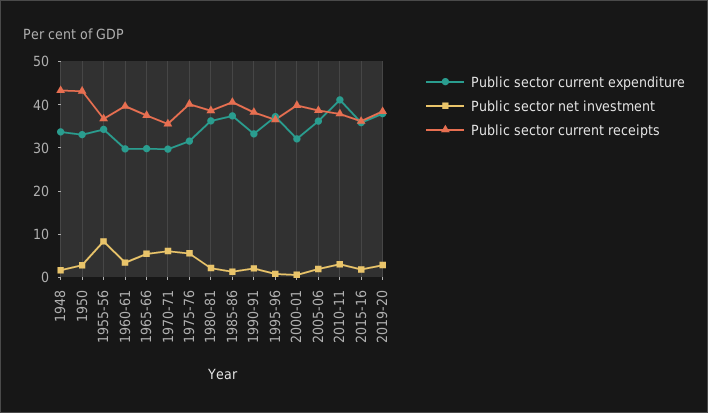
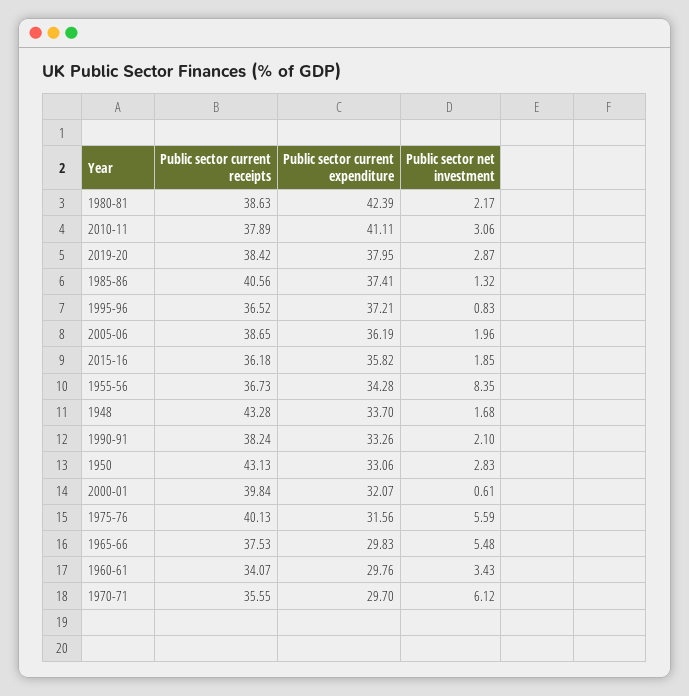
  {
    "Public sector current expenditure": {
      "1948": 33.7,
      "1950": 33.06,
      "1955-56": 34.28,
      "1960-61": 29.76,
      "1965-66": 29.83,
      "1970-71": 29.7,
      "1975-76": 31.56,
-     "1980-81": 36,
+     "1980-81": 42.39,
      "1985-86": 37.41,
      "1990-91": 33.26,
      "1995-96": 37.21,
      "2000-01": 32.07,
      "2005-06": 36.19,
      "2010-11": 41.11,
      "2015-16": 35.82,
      "2019-20": 37.95
    },
    "Public sector net investment": {
      "1948": 1.68,
      "1950": 2.83,
      "1955-56": 8.35,
      "1960-61": 3.43,
      "1965-66": 5.48,
      "1970-71": 6.12,
      "1975-76": 5.59,
      "1980-81": 2.17,
      "1985-86": 1.32,
      "1990-91": 2.1,
      "1995-96": 0.83,
      "2000-01": 0.61,
      "2005-06": 1.96,
      "2010-11": 3.06,
      "2015-16": 1.85,
      "2019-20": 2.87
    },
    "Public sector current receipts": {
      "1948": 43.28,
      "1950": 43.13,
      "1955-56": 36.73,
-     "1960-61": 40,
+     "1960-61": 34.07,
      "1965-66": 37.53,
      "1970-71": 35.55,
      "1975-76": 40.13,
      "1980-81": 38.63,
      "1985-86": 40.56,
      "1990-91": 38.24,
      "1995-96": 36.52,
      "2000-01": 39.84,
      "2005-06": 38.65,
      "2010-11": 37.89,
      "2015-16": 36.18,
      "2019-20": 38.42
    }
  }

